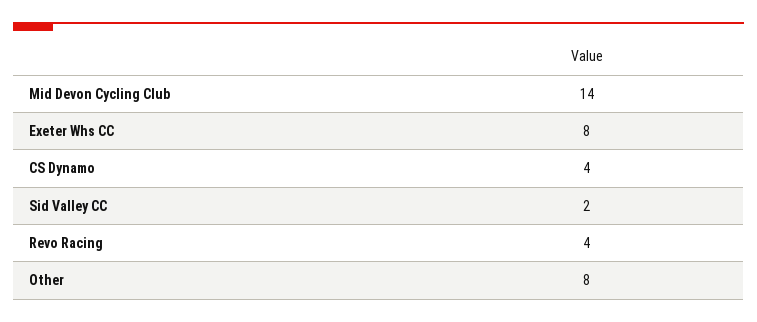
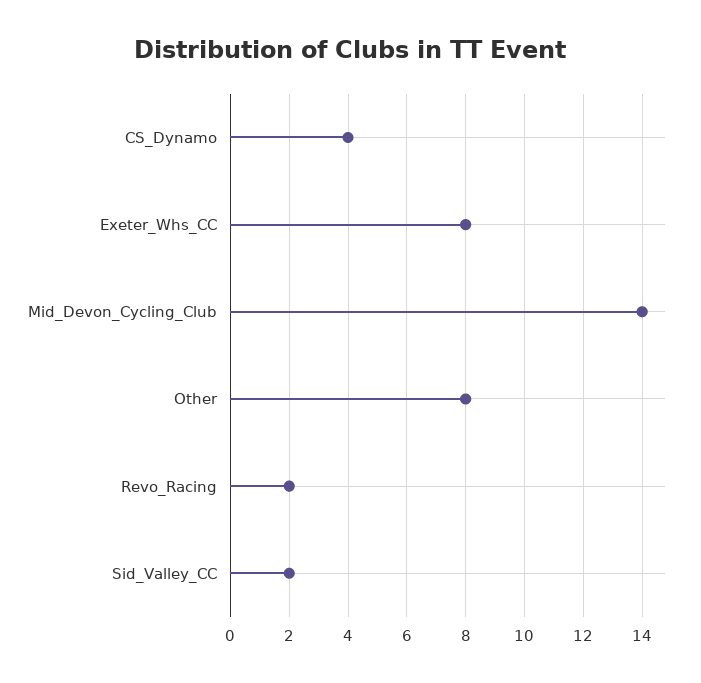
  {
    "Mid Devon Cycling Club": 14,
    "Exeter Whs CC": 8,
    "CS Dynamo": 4,
    "Sid Valley CC": 2,
-   "Revo Racing": 4,
+   "Revo Racing": 2,
    "Other": 8
  }

